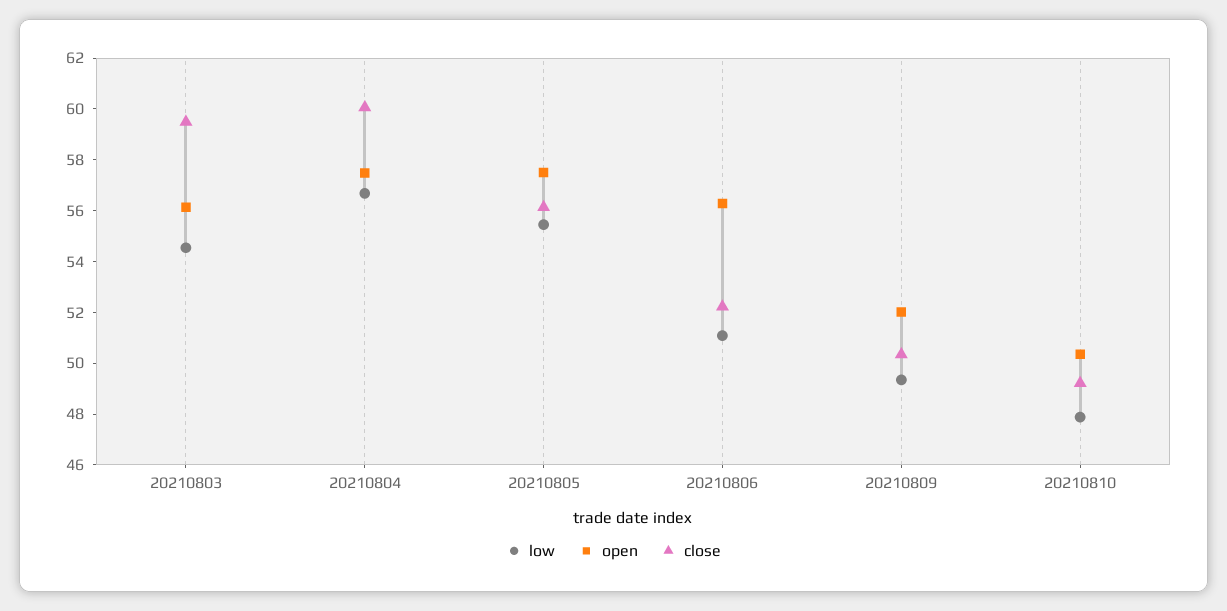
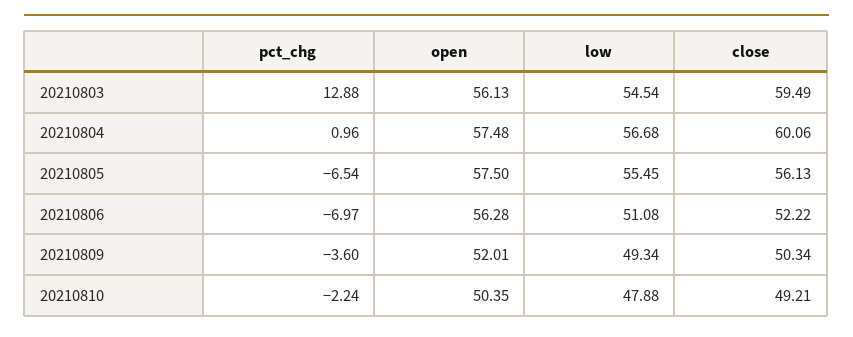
  {
    "low": {
      "20210803": 54.54,
      "20210804": 56.68,
      "20210805": 55.45,
      "20210806": 51.08,
      "20210809": 49.34,
      "20210810": 47.88
    },
    "open": {
      "20210803": 56.13,
      "20210804": 57.48,
      "20210805": 57.5,
      "20210806": 56.28,
      "20210809": 52.01,
      "20210810": 50.35
    },
    "close": {
      "20210803": 59.49,
      "20210804": 60.06,
      "20210805": 56.13,
      "20210806": 52.22,
      "20210809": 50.34,
      "20210810": 49.21
-   }
+   },
+   "pct_chg": {
+     "20210803": 12.88,
+     "20210804": 0.96,
+     "20210805": -6.54,
+     "20210806": -6.97,
+     "20210809": -3.6,
+     "20210810": -2.24
+   }
  }

